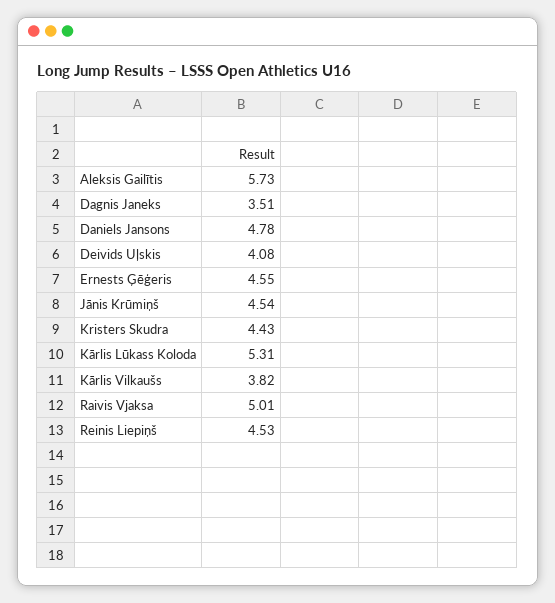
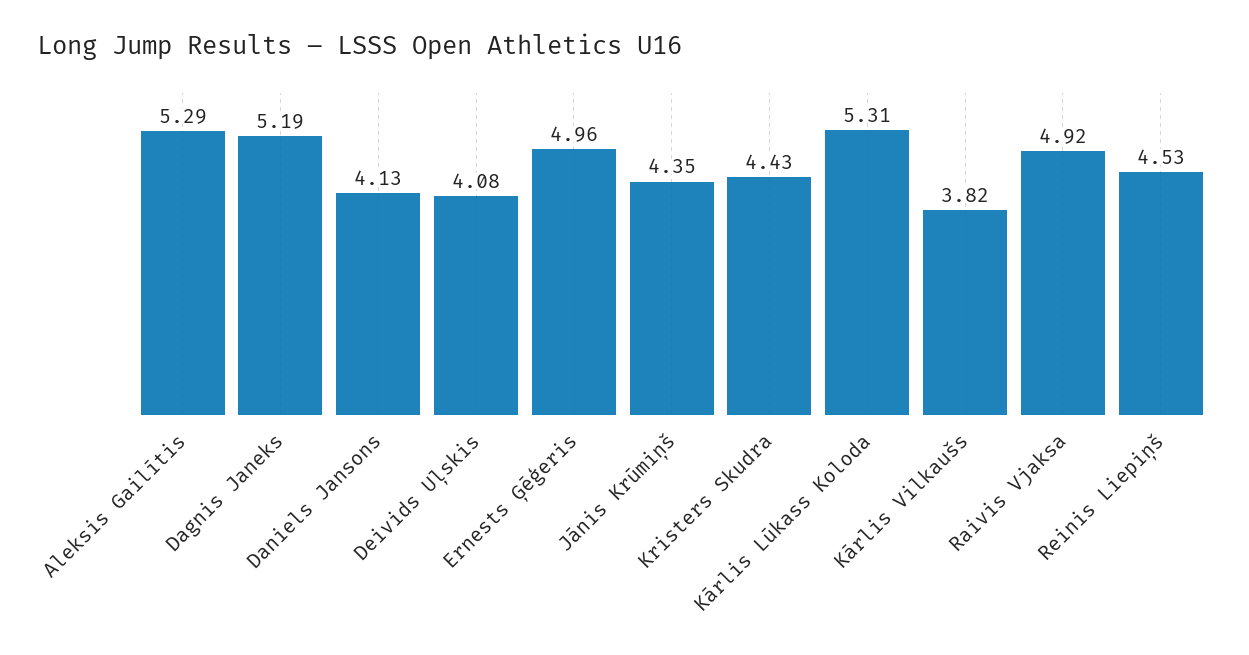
  {
-   "Aleksis Gailītis": 5.73,
+   "Aleksis Gailītis": 5.29,
-   "Dagnis Janeks": 3.51,
+   "Dagnis Janeks": 5.19,
-   "Daniels Jansons": 4.78,
+   "Daniels Jansons": 4.13,
    "Deivids Uļskis": 4.08,
-   "Ernests Ģēģeris": 4.55,
+   "Ernests Ģēģeris": 4.96,
-   "Jānis Krūmiņš": 4.54,
+   "Jānis Krūmiņš": 4.35,
    "Kristers Skudra": 4.43,
    "Kārlis Lūkass Koloda": 5.31,
    "Kārlis Vilkaušs": 3.82,
-   "Raivis Vjaksa": 5.01,
+   "Raivis Vjaksa": 4.92,
    "Reinis Liepiņš": 4.53
  }

